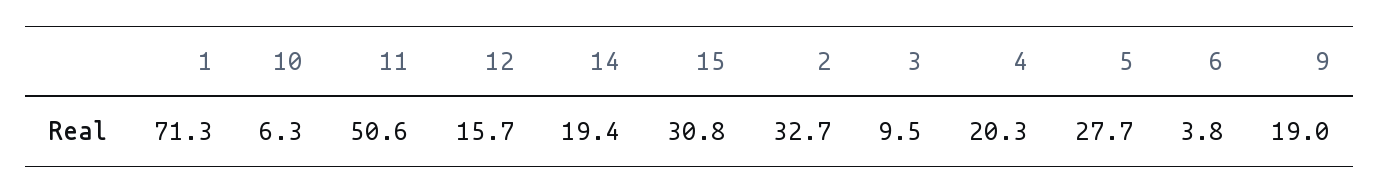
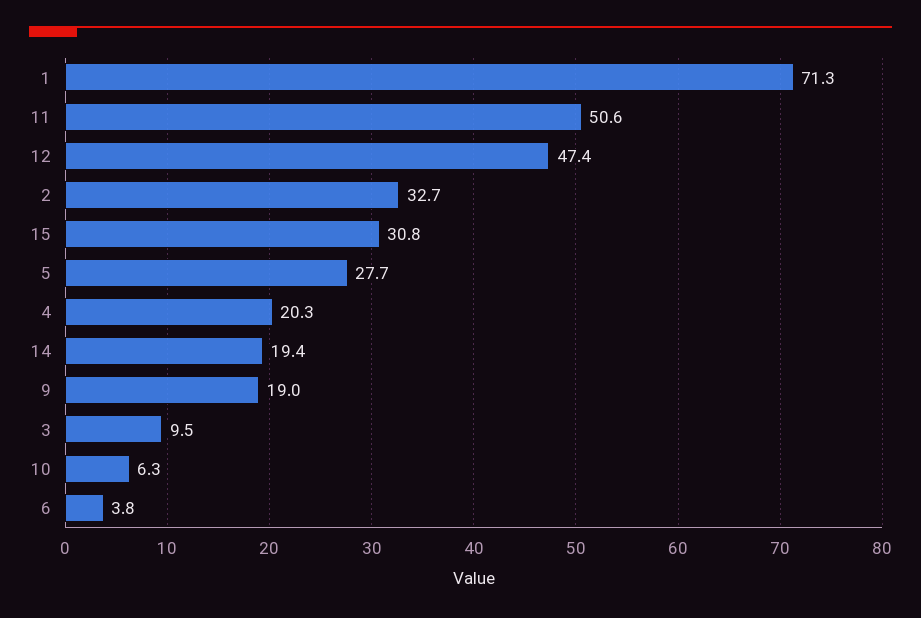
  {
    "1": 71.3,
    "10": 6.3,
    "11": 50.6,
-   "12": 15.7,
+   "12": 47.4,
    "14": 19.4,
    "15": 30.8,
    "2": 32.7,
    "3": 9.5,
    "4": 20.3,
    "5": 27.7,
    "6": 3.8,
    "9": 19
  }

